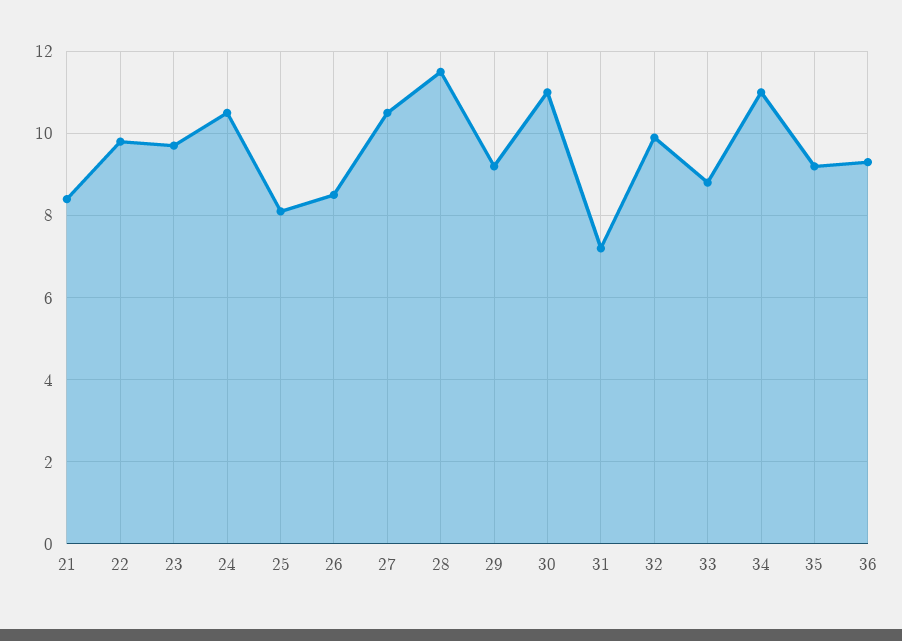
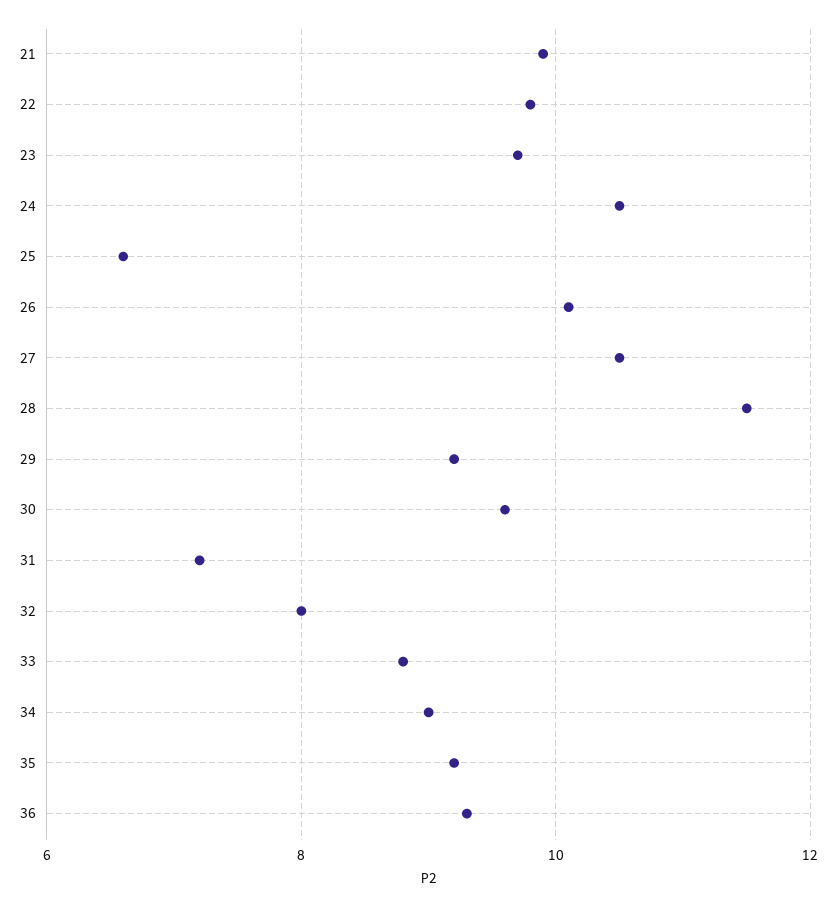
  {
-   "21": 8.5,
+   "21": 10,
    "22": 10,
    "23": 9.5,
    "24": 10.5,
-   "25": 8,
+   "25": 6.5,
-   "26": 8.5,
+   "26": 10,
    "27": 10.5,
    "28": 11.5,
    "29": 9,
-   "30": 11,
+   "30": 9.5,
    "31": 7,
-   "32": 10,
+   "32": 8,
    "33": 9,
-   "34": 11,
+   "34": 9,
    "35": 9,
    "36": 9.5
  }

